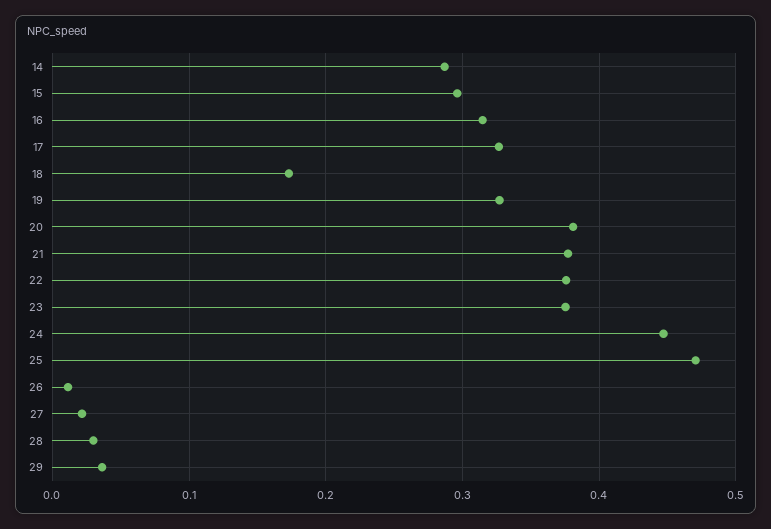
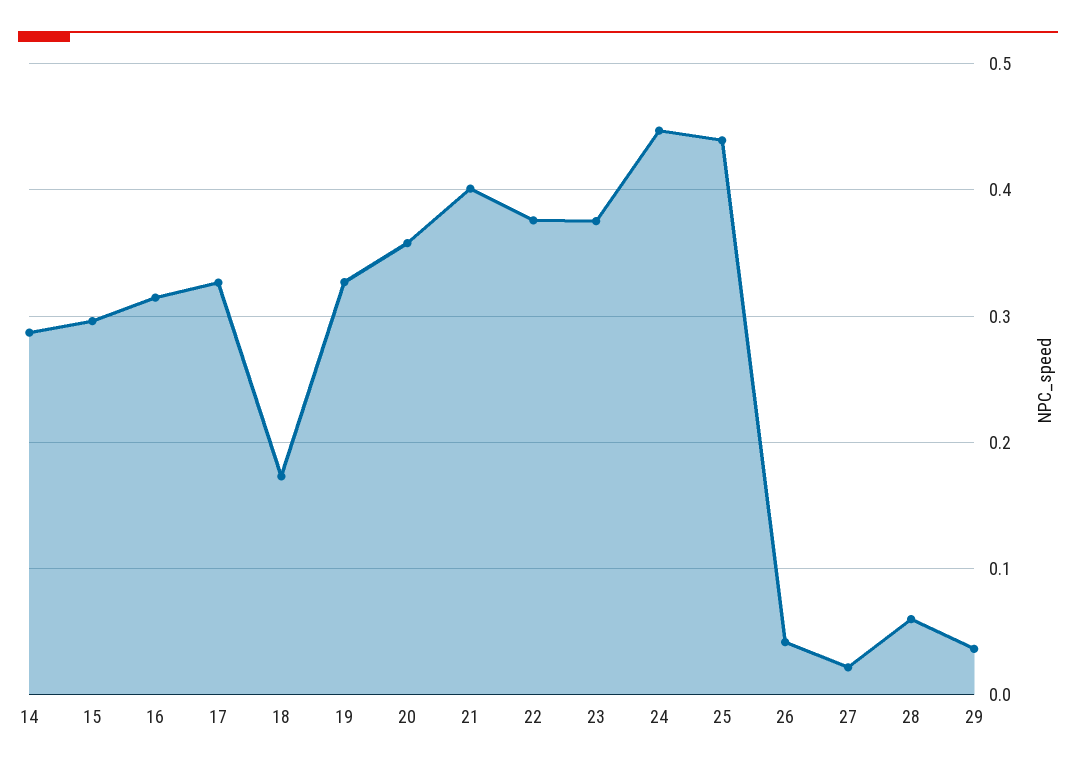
  {
    "14": 0.29,
    "15": 0.3,
    "16": 0.31,
    "17": 0.33,
    "18": 0.17,
    "19": 0.33,
-   "20": 0.38,
+   "20": 0.36,
-   "21": 0.38,
+   "21": 0.4,
    "22": 0.38,
    "23": 0.38,
    "24": 0.45,
-   "25": 0.47,
+   "25": 0.44,
-   "26": 0.01,
+   "26": 0.04,
    "27": 0.02,
-   "28": 0.03,
+   "28": 0.06,
    "29": 0.04
  }

